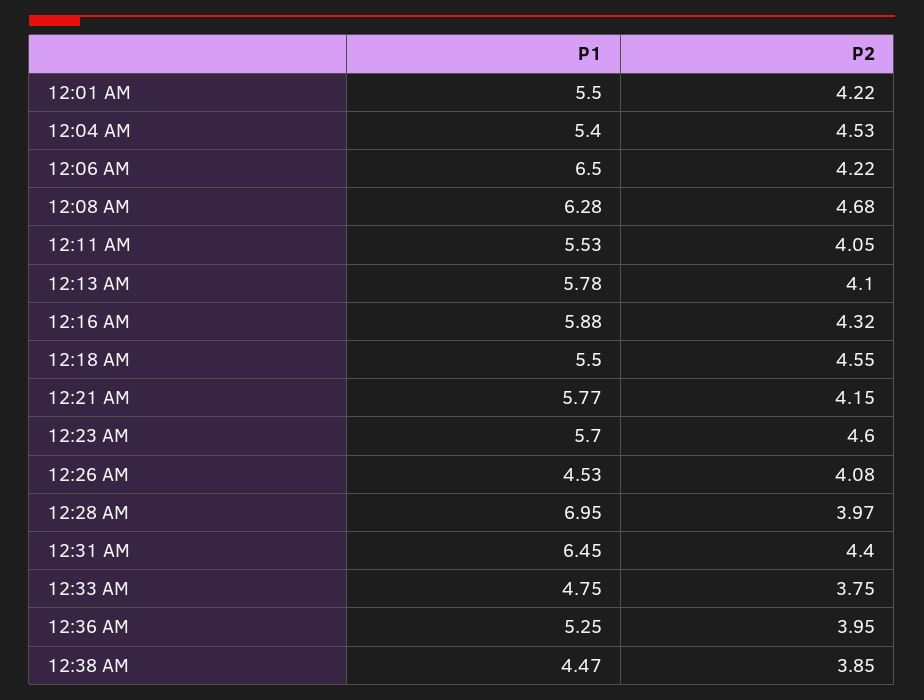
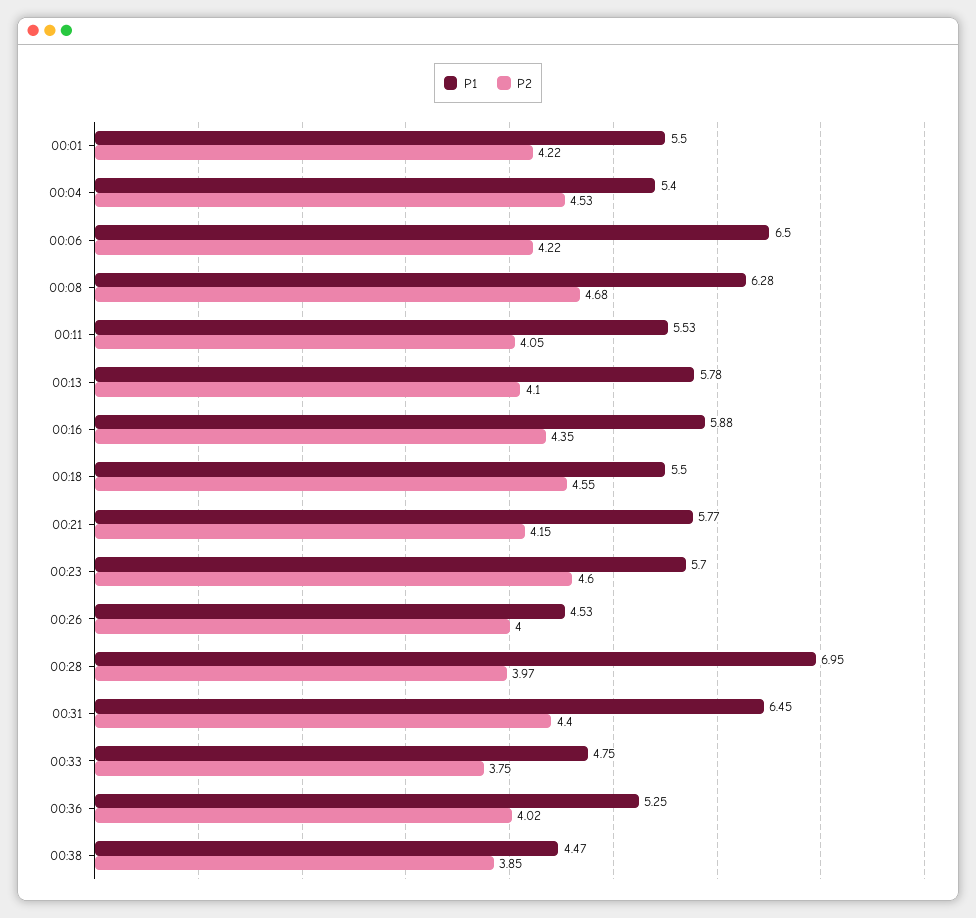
  {
    "P1": {
      "12:01 AM": 5.5,
      "12:04 AM": 5.4,
      "12:06 AM": 6.5,
      "12:08 AM": 6.28,
      "12:11 AM": 5.53,
      "12:13 AM": 5.78,
      "12:16 AM": 5.88,
      "12:18 AM": 5.5,
      "12:21 AM": 5.77,
      "12:23 AM": 5.7,
      "12:26 AM": 4.53,
      "12:28 AM": 6.95,
      "12:31 AM": 6.45,
      "12:33 AM": 4.75,
      "12:36 AM": 5.25,
      "12:38 AM": 4.47
    },
    "P2": {
      "12:01 AM": 4.22,
      "12:04 AM": 4.53,
      "12:06 AM": 4.22,
      "12:08 AM": 4.68,
      "12:11 AM": 4.05,
      "12:13 AM": 4.1,
-     "12:16 AM": 4.32,
+     "12:16 AM": 4.35,
      "12:18 AM": 4.55,
      "12:21 AM": 4.15,
      "12:23 AM": 4.6,
-     "12:26 AM": 4.08,
+     "12:26 AM": 4,
      "12:28 AM": 3.97,
      "12:31 AM": 4.4,
      "12:33 AM": 3.75,
-     "12:36 AM": 3.95,
+     "12:36 AM": 4.02,
      "12:38 AM": 3.85
    }
  }

